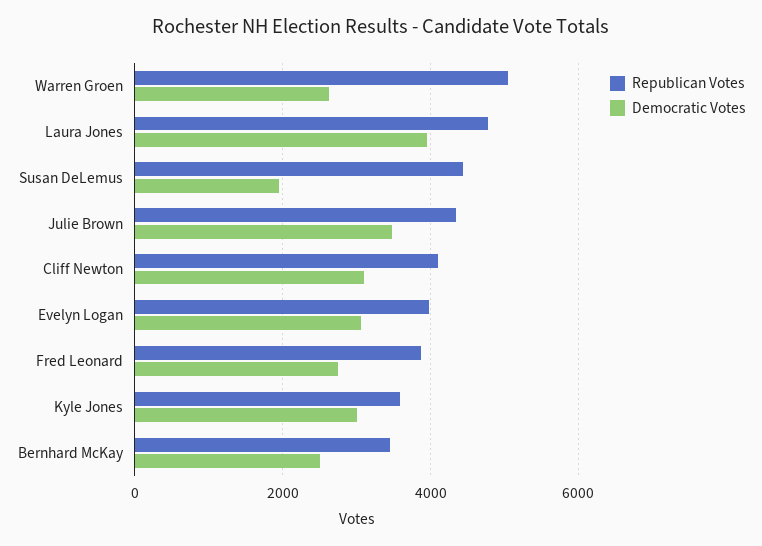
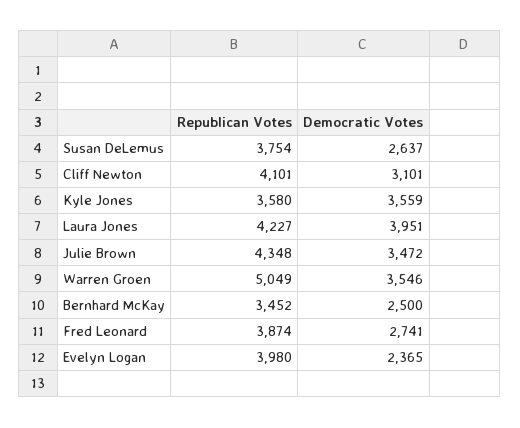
  {
    "Republican Votes": {
      "Warren Groen": 5049,
-     "Laura Jones": 4800,
+     "Laura Jones": 4227,
-     "Susan DeLemus": 4400,
+     "Susan DeLemus": 3754,
      "Julie Brown": 4348,
      "Cliff Newton": 4101,
      "Evelyn Logan": 3980,
      "Fred Leonard": 3874,
      "Kyle Jones": 3580,
      "Bernhard McKay": 3452
    },
    "Democratic Votes": {
-     "Warren Groen": 2600,
+     "Warren Groen": 3546,
      "Laura Jones": 3951,
-     "Susan DeLemus": 2000,
+     "Susan DeLemus": 2637,
      "Julie Brown": 3472,
      "Cliff Newton": 3101,
-     "Evelyn Logan": 3000,
+     "Evelyn Logan": 2365,
      "Fred Leonard": 2741,
-     "Kyle Jones": 3000,
+     "Kyle Jones": 3559,
      "Bernhard McKay": 2500
    }
  }

